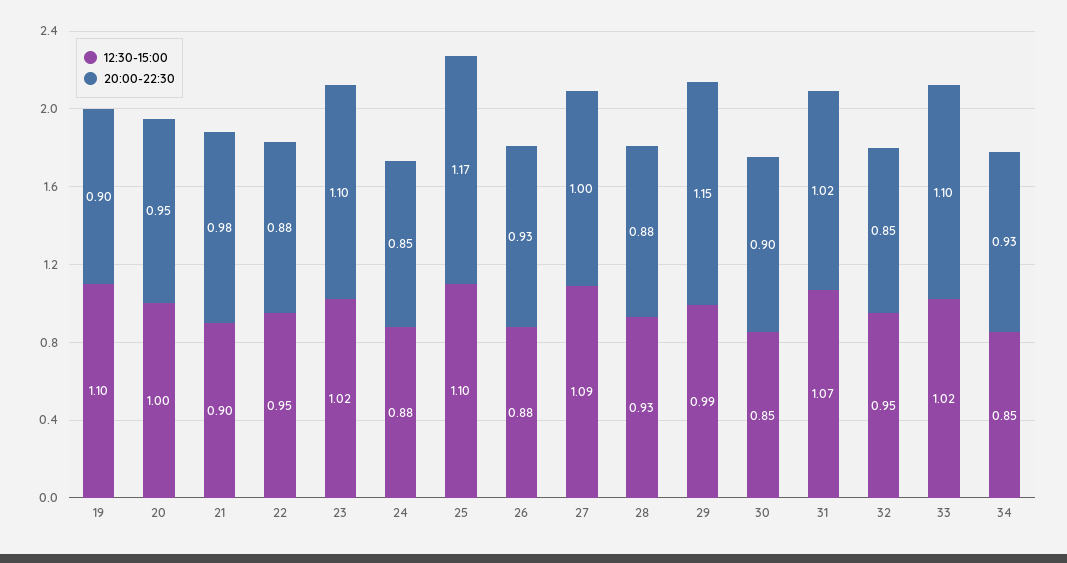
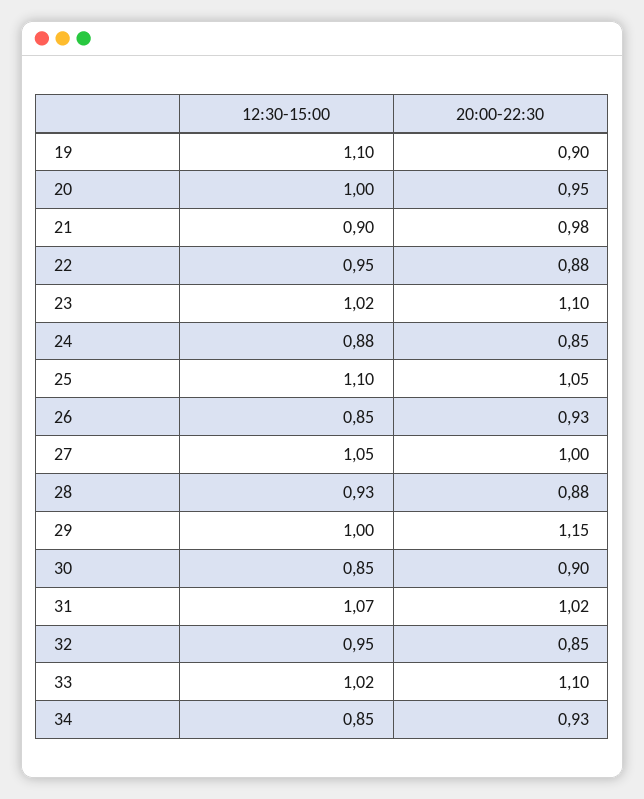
  {
    "12:30-15:00": {
      "19": 1.1,
      "20": 1,
      "21": 0.9,
      "22": 0.95,
      "23": 1.02,
      "24": 0.88,
      "25": 1.1,
-     "26": 0.88,
+     "26": 0.85,
-     "27": 1.09,
+     "27": 1.05,
      "28": 0.93,
-     "29": 0.99,
+     "29": 1,
      "30": 0.85,
      "31": 1.07,
      "32": 0.95,
      "33": 1.02,
      "34": 0.85
    },
    "20:00-22:30": {
      "19": 0.9,
      "20": 0.95,
      "21": 0.98,
      "22": 0.88,
      "23": 1.1,
      "24": 0.85,
-     "25": 1.17,
+     "25": 1.05,
      "26": 0.93,
      "27": 1,
      "28": 0.88,
      "29": 1.15,
      "30": 0.9,
      "31": 1.02,
      "32": 0.85,
      "33": 1.1,
      "34": 0.93
    }
  }

